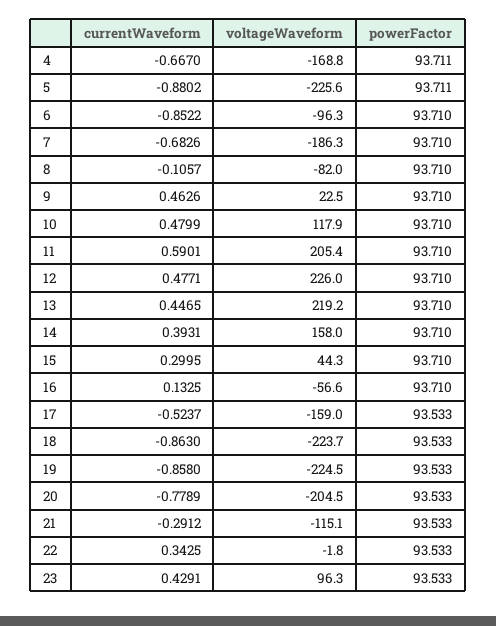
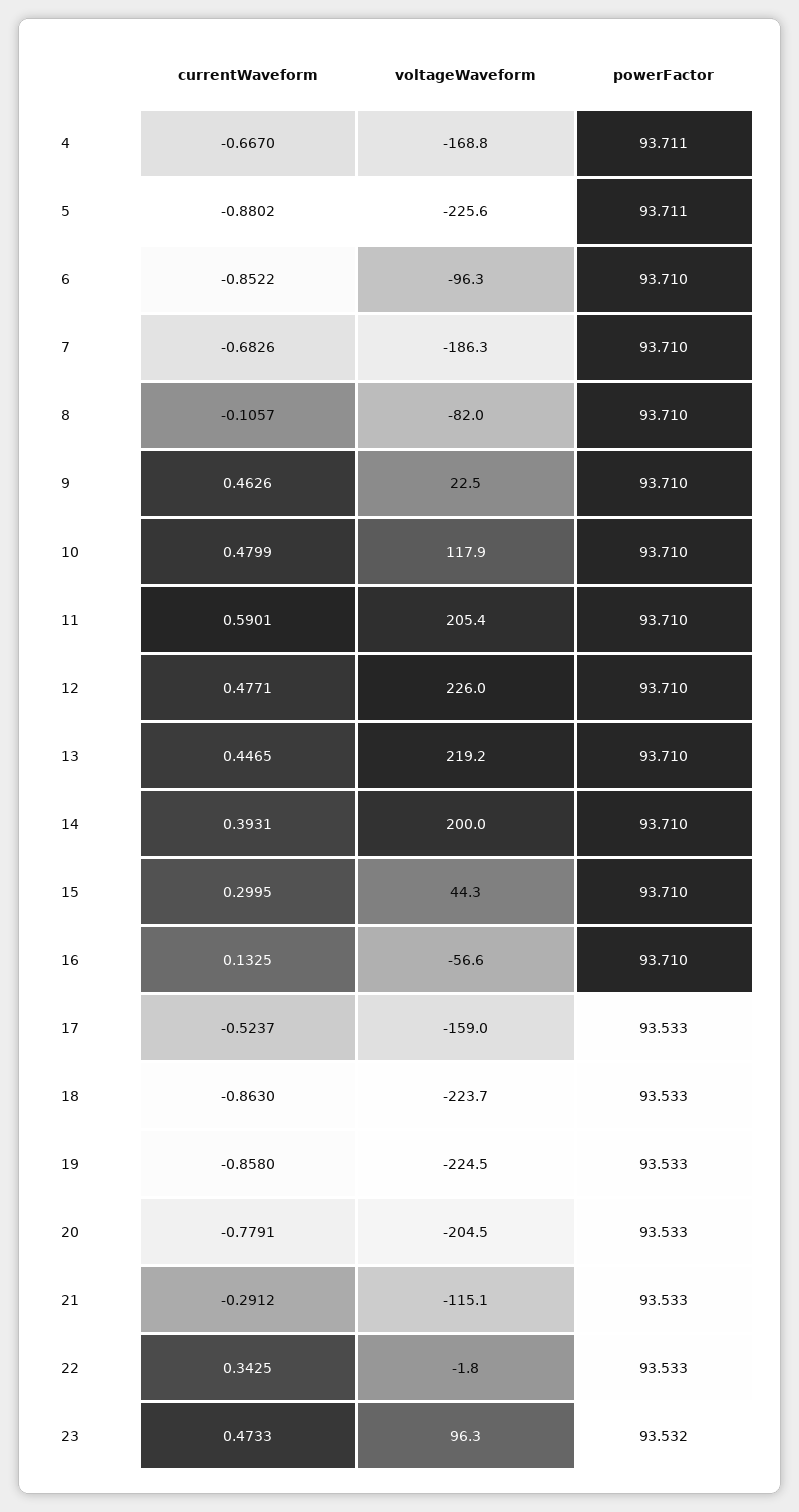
  {
    "currentWaveform": {
      "4": -0.667,
      "5": -0.8802,
      "6": -0.8522,
      "7": -0.6826,
      "8": -0.1057,
      "9": 0.4626,
      "10": 0.4799,
      "11": 0.5901,
      "12": 0.4771,
      "13": 0.4465,
      "14": 0.3931,
      "15": 0.2995,
      "16": 0.1325,
      "17": -0.5237,
      "18": -0.863,
      "19": -0.858,
-     "20": -0.7789,
+     "20": -0.7791,
      "21": -0.2912,
      "22": 0.3425,
-     "23": 0.4291
+     "23": 0.4733
    },
    "voltageWaveform": {
      "4": -168.8,
      "5": -225.6,
      "6": -96.3,
      "7": -186.3,
      "8": -82,
      "9": 22.5,
      "10": 117.9,
      "11": 205.4,
      "12": 226,
      "13": 219.2,
-     "14": 158,
+     "14": 200,
      "15": 44.3,
      "16": -56.6,
      "17": -159,
      "18": -223.7,
      "19": -224.5,
      "20": -204.5,
      "21": -115.1,
      "22": -1.8,
      "23": 96.3
    },
    "powerFactor": {
      "4": 93.711,
      "5": 93.711,
      "6": 93.71,
      "7": 93.71,
      "8": 93.71,
      "9": 93.71,
      "10": 93.71,
      "11": 93.71,
      "12": 93.71,
      "13": 93.71,
      "14": 93.71,
      "15": 93.71,
      "16": 93.71,
      "17": 93.533,
      "18": 93.533,
      "19": 93.533,
      "20": 93.533,
      "21": 93.533,
      "22": 93.533,
-     "23": 93.533
+     "23": 93.532
    }
  }

